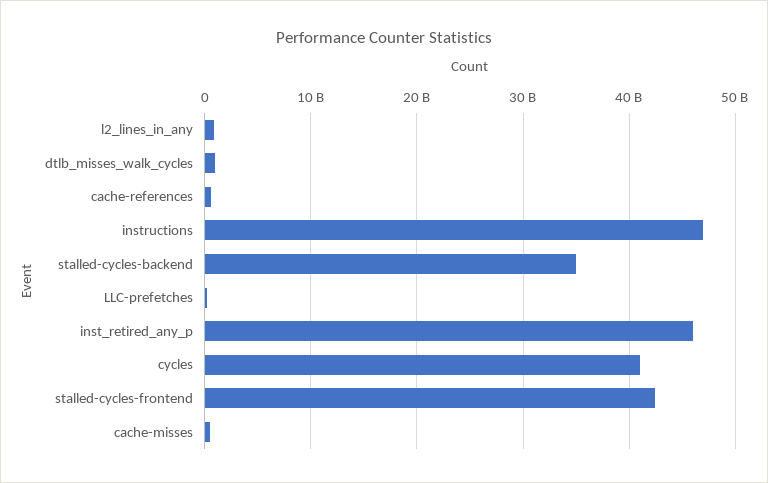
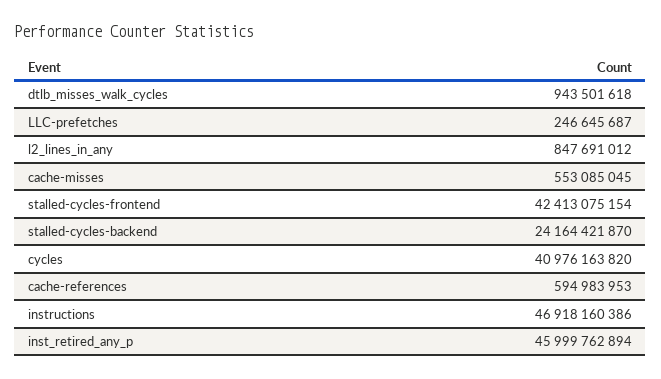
  {
    "l2_lines_in_any": 847691012,
    "dtlb_misses_walk_cycles": 943501618,
    "cache-references": 594983953,
    "instructions": 46918160386,
-   "stalled-cycles-backend": 35000000000,
+   "stalled-cycles-backend": 24164421870,
    "LLC-prefetches": 246645687,
    "inst_retired_any_p": 45999762894,
    "cycles": 40976163820,
    "stalled-cycles-frontend": 42413075154,
    "cache-misses": 553085045
  }

